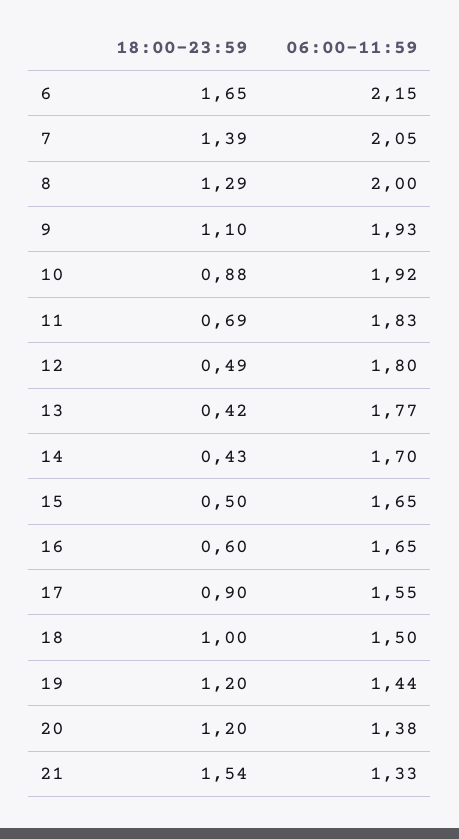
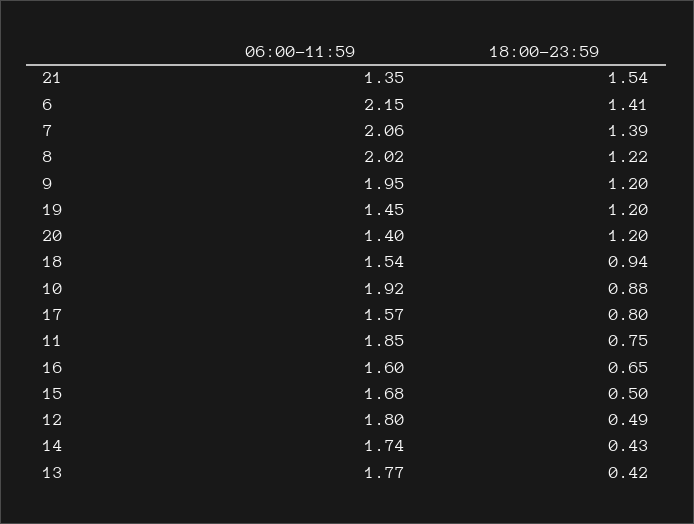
  {
    "18:00-23:59": {
-     "6": 1.65,
+     "6": 1.41,
      "7": 1.39,
-     "8": 1.29,
+     "8": 1.22,
-     "9": 1.1,
+     "9": 1.2,
      "10": 0.88,
-     "11": 0.69,
+     "11": 0.75,
      "12": 0.49,
      "13": 0.42,
      "14": 0.43,
      "15": 0.5,
-     "16": 0.6,
+     "16": 0.65,
-     "17": 0.9,
+     "17": 0.8,
-     "18": 1,
+     "18": 0.94,
      "19": 1.2,
      "20": 1.2,
      "21": 1.54
    },
    "06:00-11:59": {
      "6": 2.15,
-     "7": 2.05,
+     "7": 2.06,
-     "8": 2,
+     "8": 2.02,
-     "9": 1.93,
+     "9": 1.95,
      "10": 1.92,
-     "11": 1.83,
+     "11": 1.85,
      "12": 1.8,
      "13": 1.77,
-     "14": 1.7,
+     "14": 1.74,
-     "15": 1.65,
+     "15": 1.68,
-     "16": 1.65,
+     "16": 1.6,
-     "17": 1.55,
+     "17": 1.57,
-     "18": 1.5,
+     "18": 1.54,
-     "19": 1.44,
+     "19": 1.45,
-     "20": 1.38,
+     "20": 1.4,
-     "21": 1.33
+     "21": 1.35
    }
  }

